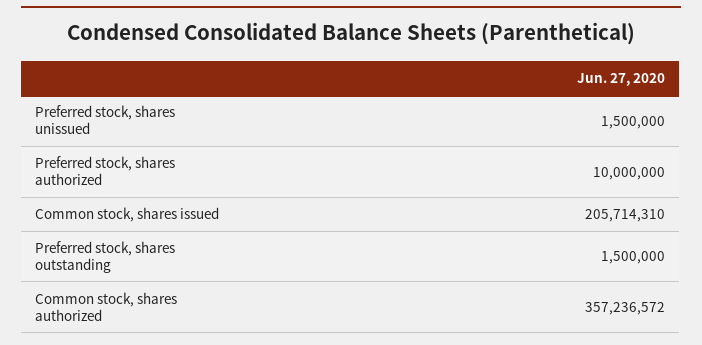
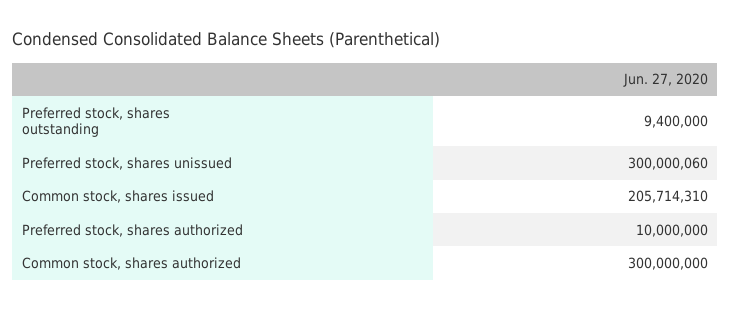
  {
-   "Preferred stock, shares unissued": 1500000,
+   "Preferred stock, shares unissued": 300000060,
    "Preferred stock, shares authorized": 10000000,
    "Common stock, shares issued": 205714310,
-   "Preferred stock, shares outstanding": 1500000,
+   "Preferred stock, shares outstanding": 9400000,
-   "Common stock, shares authorized": 357236572
+   "Common stock, shares authorized": 300000000
  }

